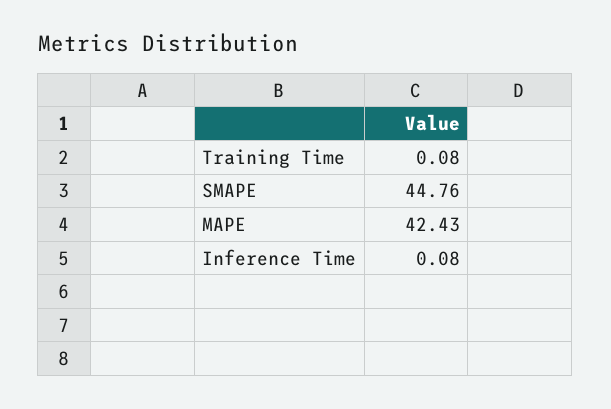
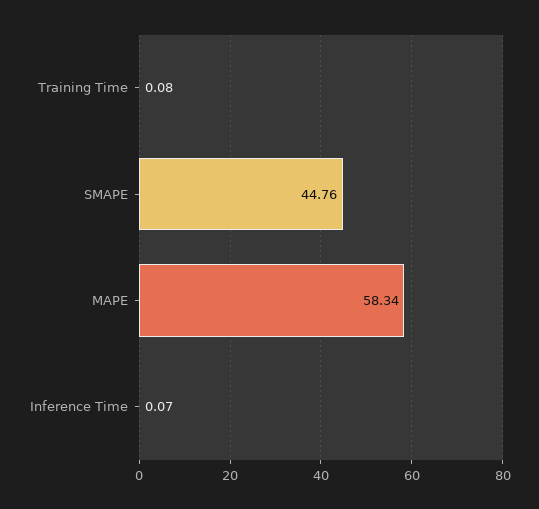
  {
    "Training Time": 0.08,
    "SMAPE": 44.76,
-   "MAPE": 42.43,
+   "MAPE": 58.34,
-   "Inference Time": 0.08
+   "Inference Time": 0.07
  }

